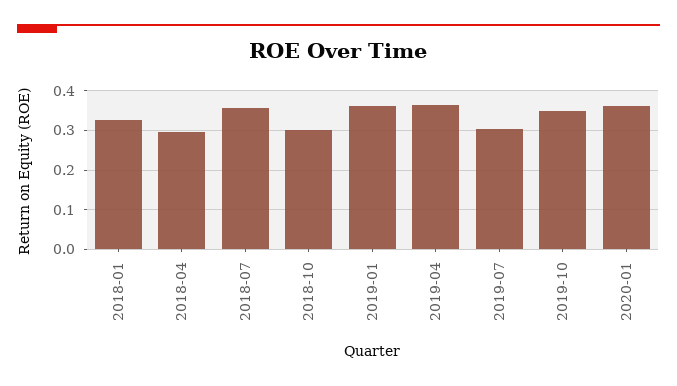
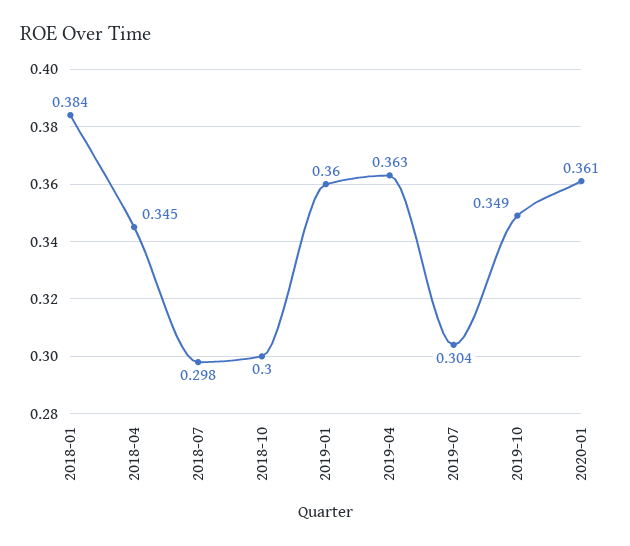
  {
-   "2018-01": 0.32,
+   "2018-01": 0.384,
-   "2018-04": 0.3,
+   "2018-04": 0.345,
-   "2018-07": 0.36,
+   "2018-07": 0.298,
    "2018-10": 0.3,
    "2019-01": 0.36,
    "2019-04": 0.363,
    "2019-07": 0.304,
    "2019-10": 0.349,
    "2020-01": 0.361
  }

